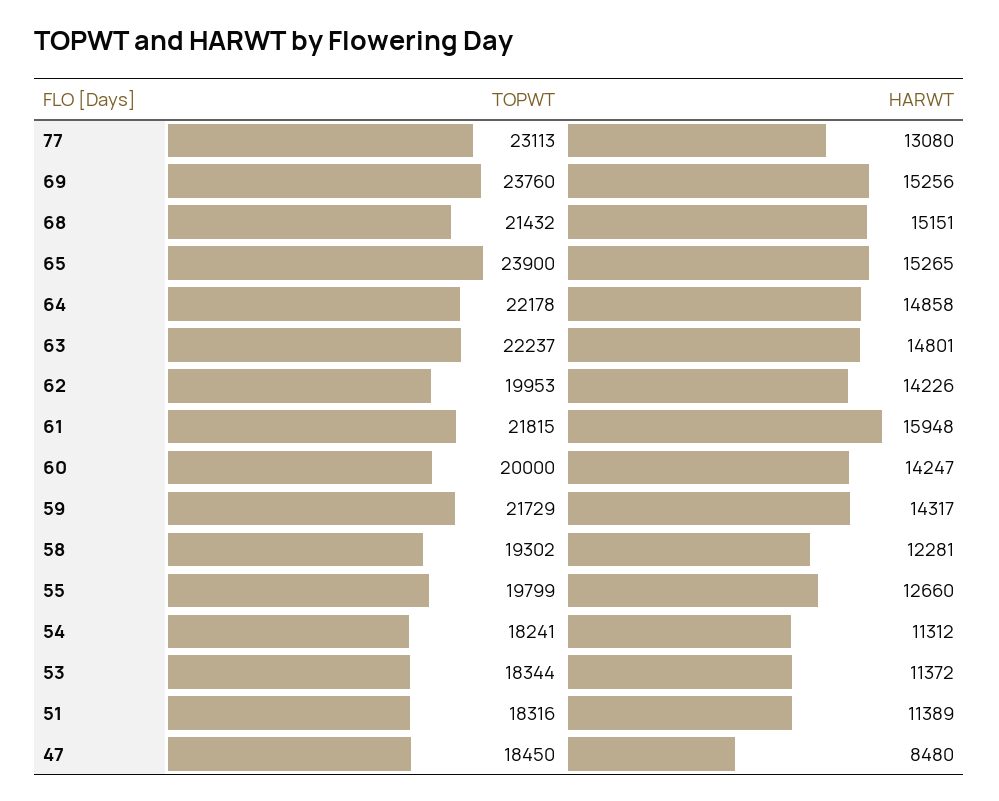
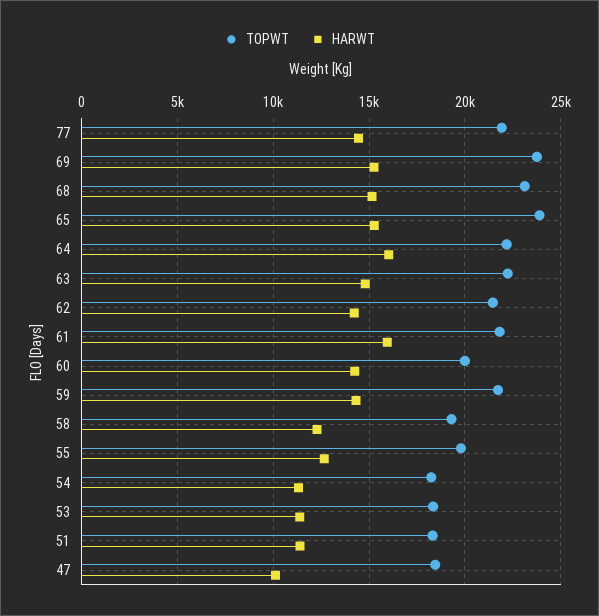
  {
    "TOPWT": {
-     "77": 23113,
+     "77": 22000,
      "69": 23760,
-     "68": 21432,
+     "68": 23000,
      "65": 23900,
      "64": 22178,
      "63": 22237,
-     "62": 19953,
+     "62": 21500,
      "61": 21815,
      "60": 20000,
      "59": 21729,
      "58": 19302,
      "55": 19799,
      "54": 18241,
      "53": 18344,
      "51": 18316,
      "47": 18450
    },
    "HARWT": {
-     "77": 13080,
+     "77": 14500,
      "69": 15256,
      "68": 15151,
      "65": 15265,
-     "64": 14858,
+     "64": 16000,
      "63": 14801,
      "62": 14226,
      "61": 15948,
      "60": 14247,
      "59": 14317,
      "58": 12281,
      "55": 12660,
      "54": 11312,
      "53": 11372,
      "51": 11389,
-     "47": 8480
+     "47": 10000
    }
  }

